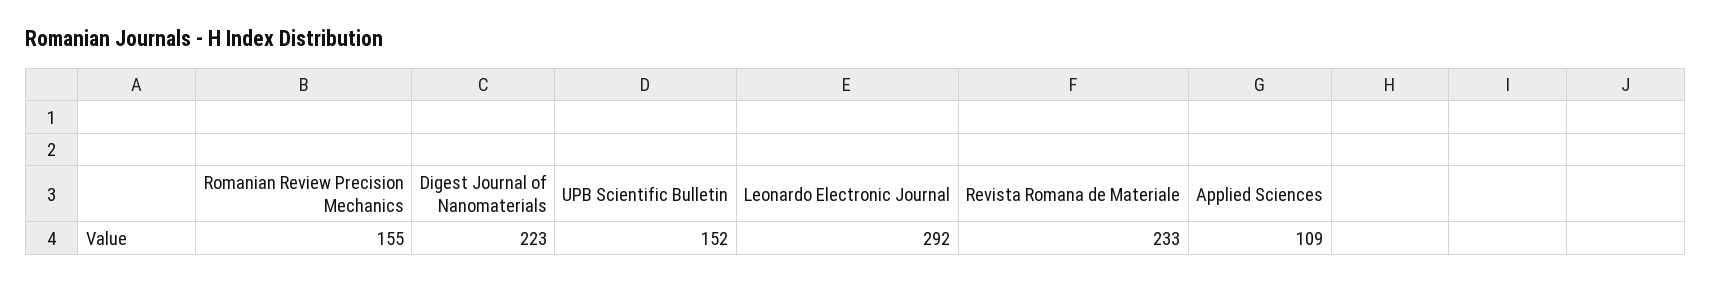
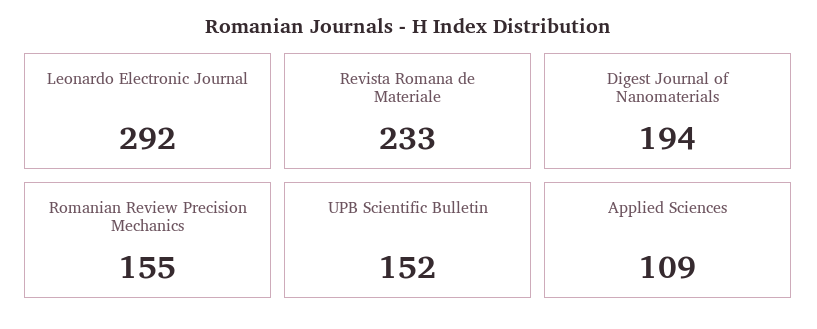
  {
    "Romanian Review Precision Mechanics": 155,
-   "Digest Journal of Nanomaterials": 223,
+   "Digest Journal of Nanomaterials": 194,
    "UPB Scientific Bulletin": 152,
    "Leonardo Electronic Journal": 292,
    "Revista Romana de Materiale": 233,
    "Applied Sciences": 109
  }

